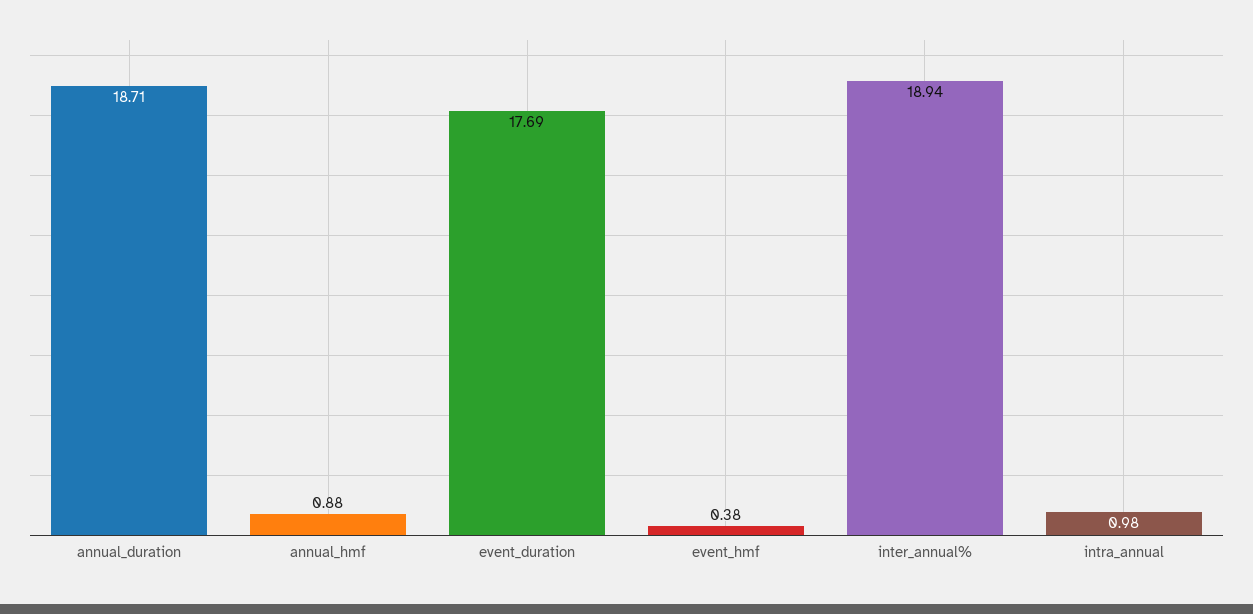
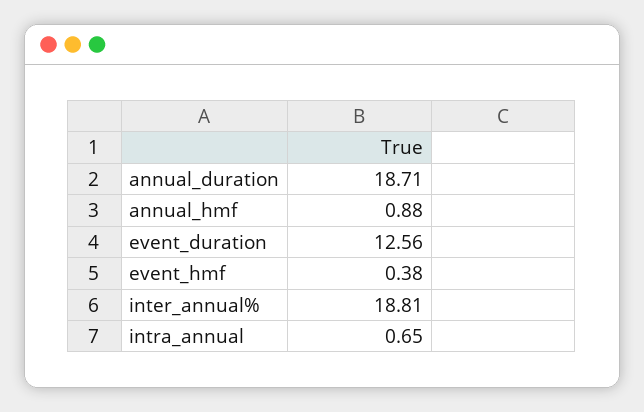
  {
    "annual_duration": 18.71,
    "annual_hmf": 0.88,
-   "event_duration": 17.69,
+   "event_duration": 12.56,
    "event_hmf": 0.38,
-   "inter_annual%": 18.94,
+   "inter_annual%": 18.81,
-   "intra_annual": 0.98
+   "intra_annual": 0.65
  }

